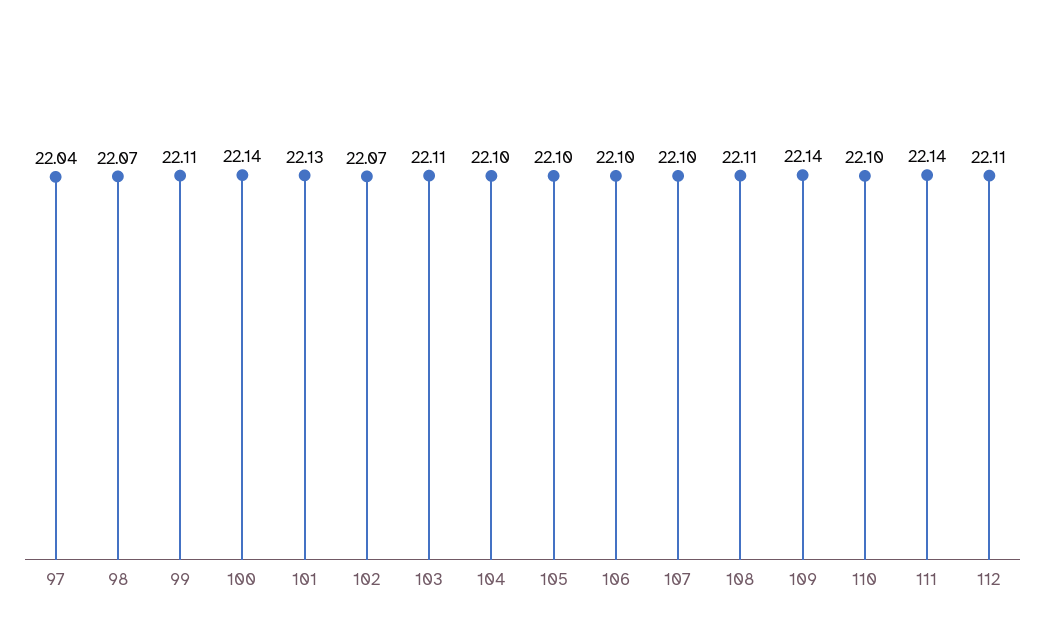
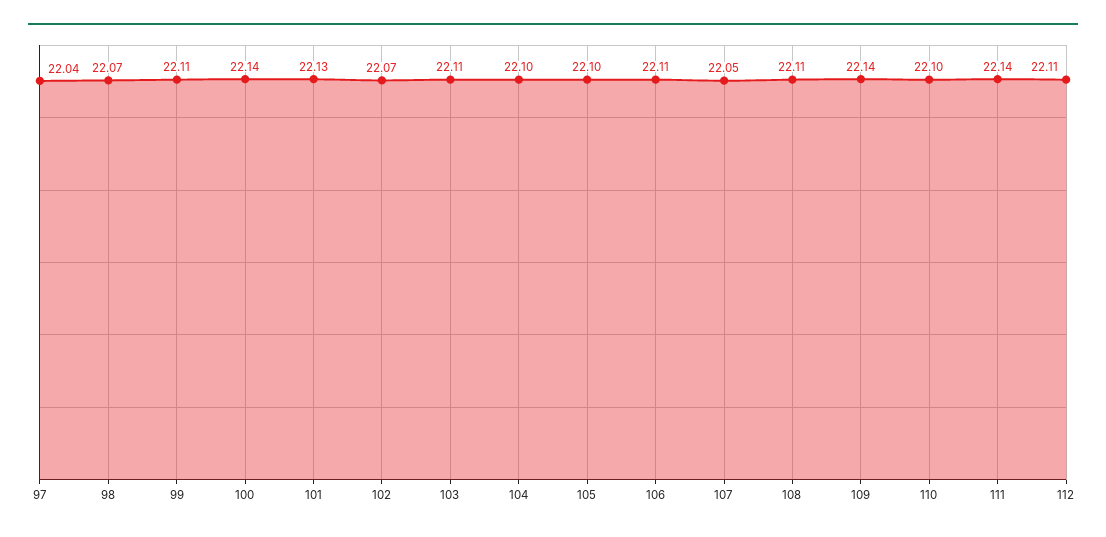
  {
    "97": 22.04,
    "98": 22.07,
    "99": 22.11,
    "100": 22.14,
    "101": 22.13,
    "102": 22.07,
    "103": 22.11,
    "104": 22.1,
    "105": 22.1,
-   "106": 22.1,
+   "106": 22.11,
-   "107": 22.1,
+   "107": 22.05,
    "108": 22.11,
    "109": 22.14,
    "110": 22.1,
    "111": 22.14,
    "112": 22.11
  }

